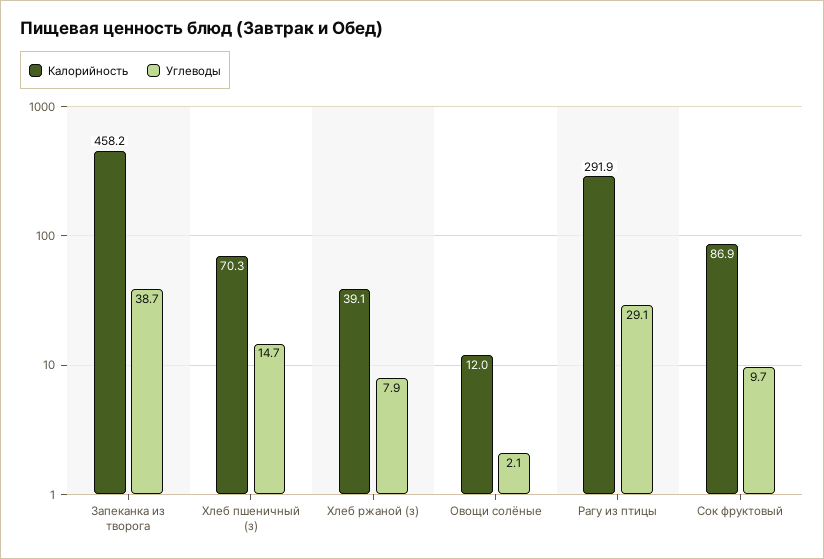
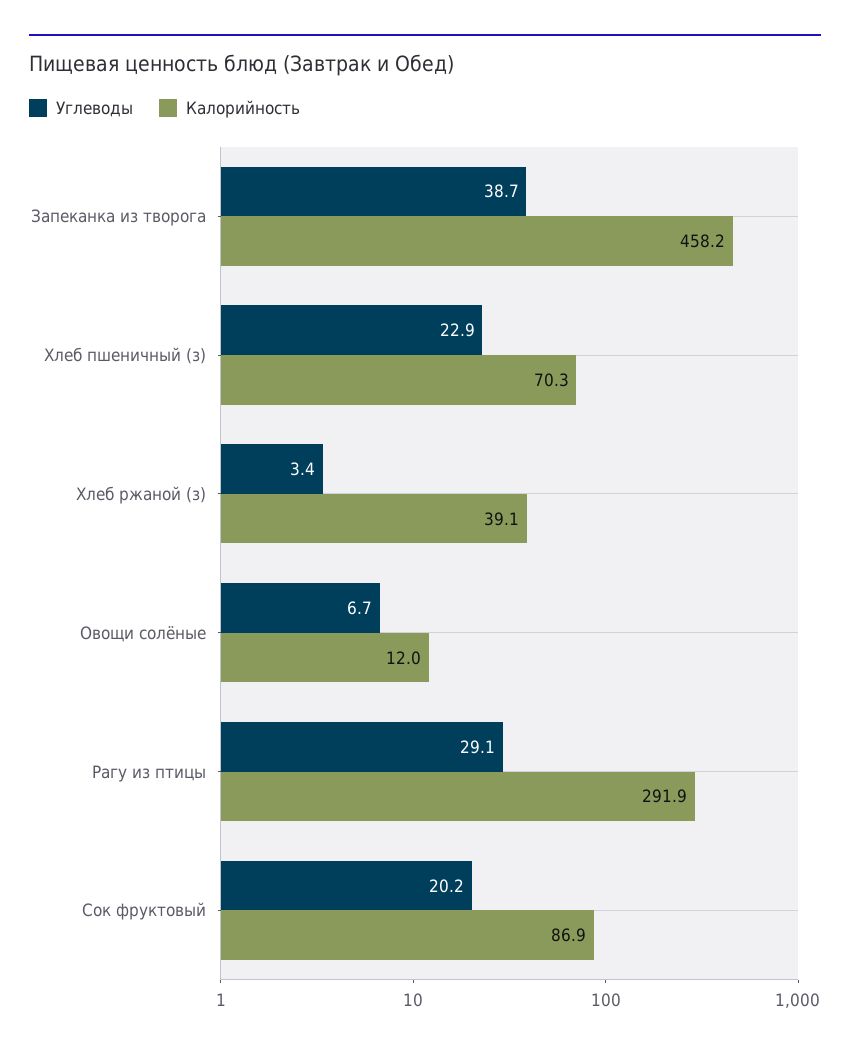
  {
    "Калорийность": {
      "Запеканка из творога": 458.2,
      "Хлеб пшеничный (з)": 70.3,
      "Хлеб ржаной (з)": 39.1,
      "Овощи солёные": 12,
      "Рагу из птицы": 291.9,
      "Сок фруктовый": 86.9
    },
    "Углеводы": {
      "Запеканка из творога": 38.7,
-     "Хлеб пшеничный (з)": 14.7,
+     "Хлеб пшеничный (з)": 22.9,
-     "Хлеб ржаной (з)": 7.9,
+     "Хлеб ржаной (з)": 3.4,
-     "Овощи солёные": 2.1,
+     "Овощи солёные": 6.7,
      "Рагу из птицы": 29.1,
-     "Сок фруктовый": 9.7
+     "Сок фруктовый": 20.2
    }
  }

